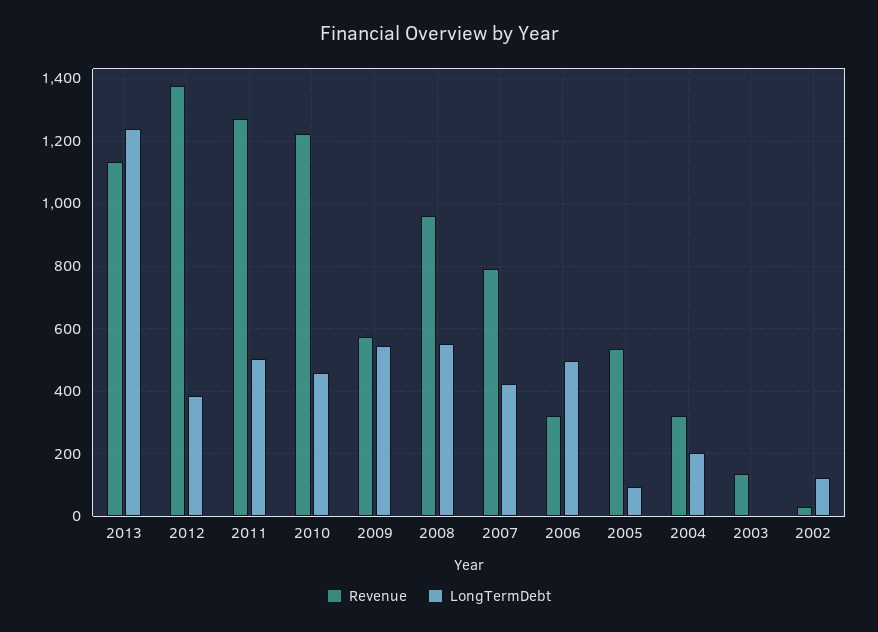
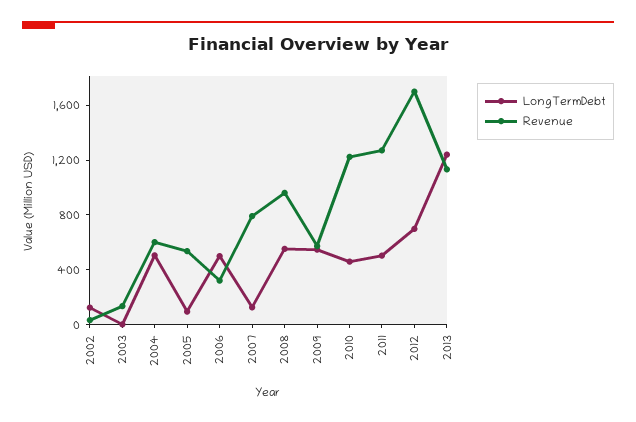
  {
    "Revenue": {
      "2013": 1140,
-     "2012": 1380,
+     "2012": 1700,
      "2011": 1280,
      "2010": 1220,
      "2009": 580,
      "2008": 960,
      "2007": 800,
      "2006": 320,
      "2005": 540,
-     "2004": 320,
+     "2004": 600,
      "2003": 140,
      "2002": 40
    },
    "LongTermDebt": {
      "2013": 1240,
-     "2012": 380,
+     "2012": 700,
      "2011": 500,
      "2010": 460,
      "2009": 540,
      "2008": 560,
-     "2007": 420,
+     "2007": 100,
      "2006": 500,
      "2005": 100,
-     "2004": 200,
+     "2004": 500,
      "2003": 0,
      "2002": 120
    }
  }

